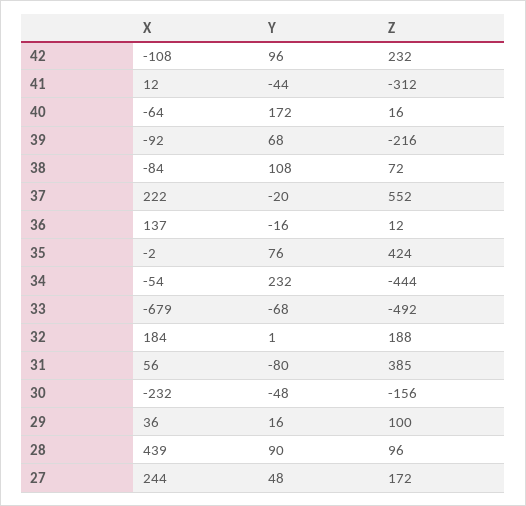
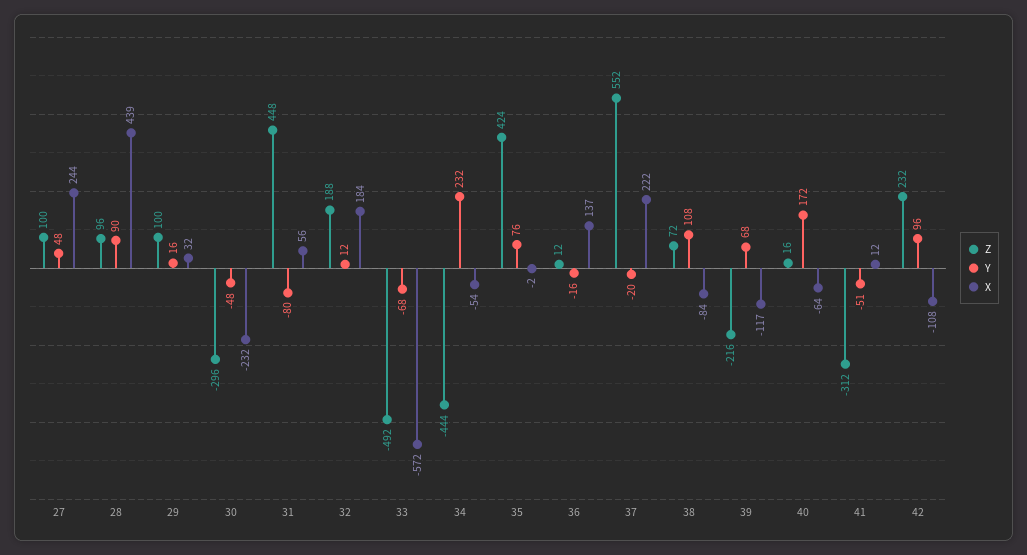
  {
    "X": {
      "42": -108,
      "41": 12,
      "40": -64,
-     "39": -92,
+     "39": -117,
      "38": -84,
      "37": 222,
      "36": 137,
      "35": -2,
      "34": -54,
-     "33": -679,
+     "33": -572,
      "32": 184,
      "31": 56,
      "30": -232,
-     "29": 36,
+     "29": 32,
      "28": 439,
      "27": 244
    },
    "Y": {
      "42": 96,
-     "41": -44,
+     "41": -51,
      "40": 172,
      "39": 68,
      "38": 108,
      "37": -20,
      "36": -16,
      "35": 76,
      "34": 232,
      "33": -68,
-     "32": 1,
+     "32": 12,
      "31": -80,
      "30": -48,
      "29": 16,
      "28": 90,
      "27": 48
    },
    "Z": {
      "42": 232,
      "41": -312,
      "40": 16,
      "39": -216,
      "38": 72,
      "37": 552,
      "36": 12,
      "35": 424,
      "34": -444,
      "33": -492,
      "32": 188,
-     "31": 385,
+     "31": 448,
-     "30": -156,
+     "30": -296,
      "29": 100,
      "28": 96,
-     "27": 172
+     "27": 100
    }
  }

